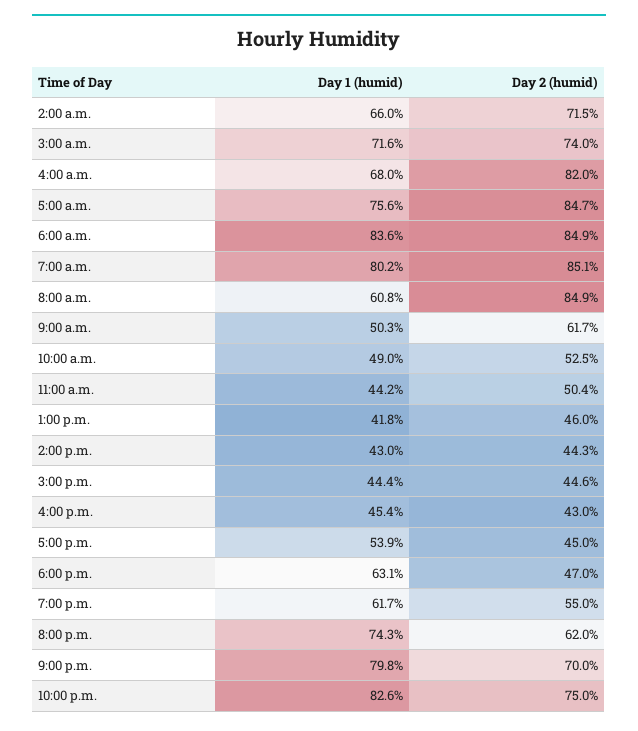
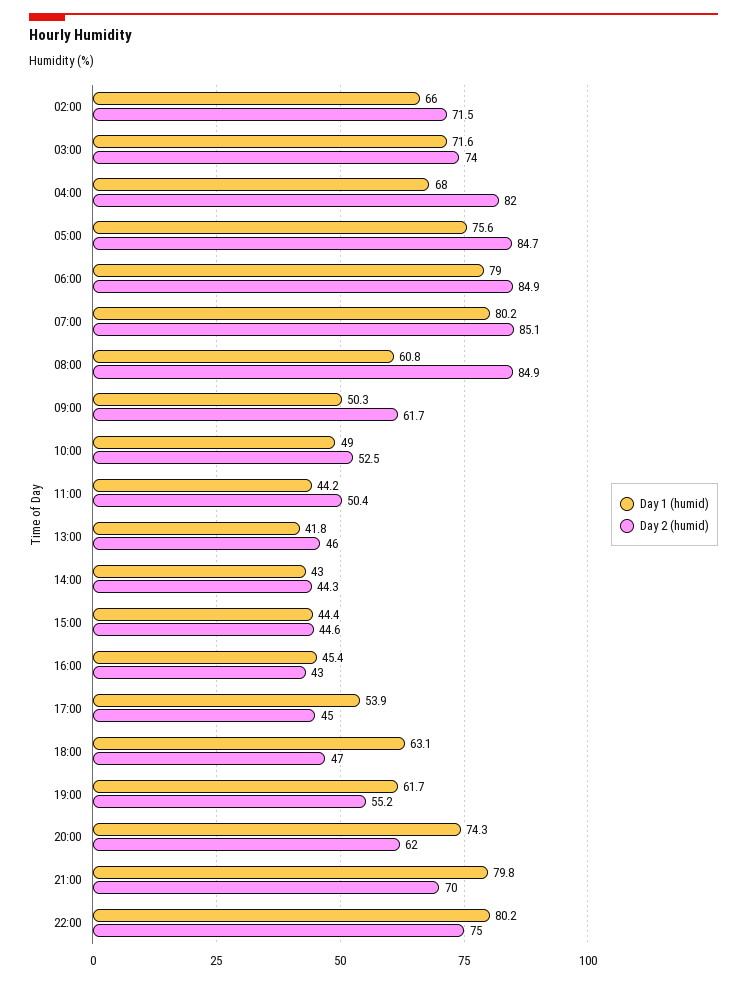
  {
    "Day 1 (humid)": {
      "2:00 a.m.": 66,
      "3:00 a.m.": 71.6,
      "4:00 a.m.": 68,
      "5:00 a.m.": 75.6,
-     "6:00 a.m.": 83.6,
+     "6:00 a.m.": 79,
      "7:00 a.m.": 80.2,
      "8:00 a.m.": 60.8,
      "9:00 a.m.": 50.3,
      "10:00 a.m.": 49,
      "11:00 a.m.": 44.2,
      "1:00 p.m.": 41.8,
      "2:00 p.m.": 43,
      "3:00 p.m.": 44.4,
      "4:00 p.m.": 45.4,
      "5:00 p.m.": 53.9,
      "6:00 p.m.": 63.1,
      "7:00 p.m.": 61.7,
      "8:00 p.m.": 74.3,
      "9:00 p.m.": 79.8,
-     "10:00 p.m.": 82.6
+     "10:00 p.m.": 80.2
    },
    "Day 2 (humid)": {
      "2:00 a.m.": 71.5,
      "3:00 a.m.": 74,
      "4:00 a.m.": 82,
      "5:00 a.m.": 84.7,
      "6:00 a.m.": 84.9,
      "7:00 a.m.": 85.1,
      "8:00 a.m.": 84.9,
      "9:00 a.m.": 61.7,
      "10:00 a.m.": 52.5,
      "11:00 a.m.": 50.4,
      "1:00 p.m.": 46,
      "2:00 p.m.": 44.3,
      "3:00 p.m.": 44.6,
      "4:00 p.m.": 43,
      "5:00 p.m.": 45,
      "6:00 p.m.": 47,
-     "7:00 p.m.": 55,
+     "7:00 p.m.": 55.2,
      "8:00 p.m.": 62,
      "9:00 p.m.": 70,
      "10:00 p.m.": 75
    }
  }

